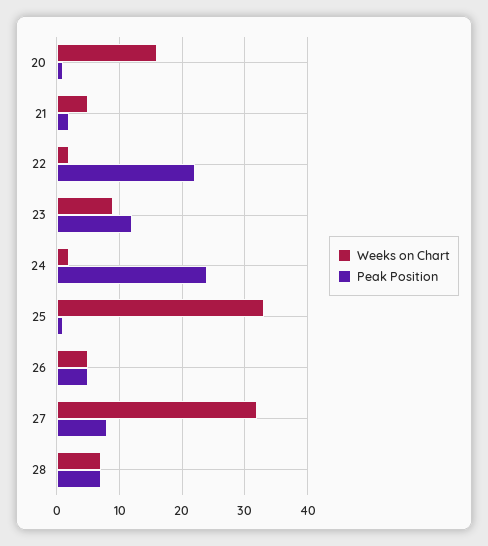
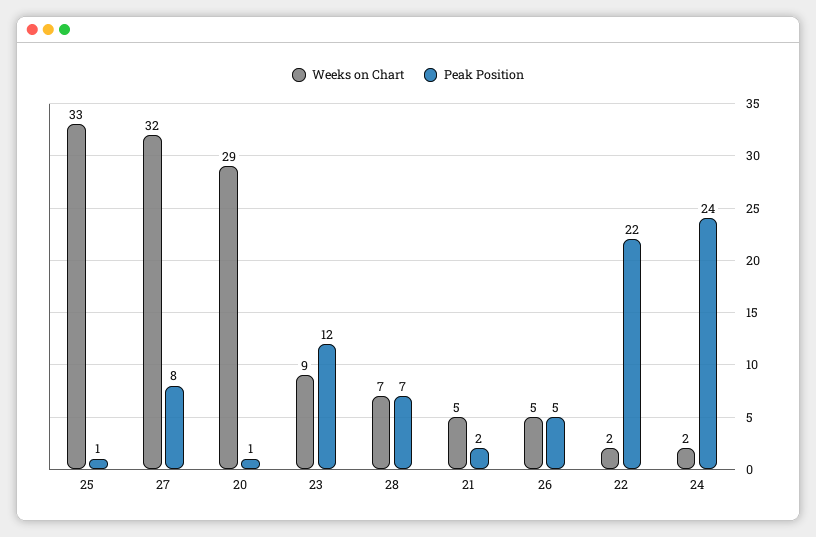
  {
    "Weeks on Chart": {
-     "20": 16,
+     "20": 29,
      "21": 5,
      "22": 2,
      "23": 9,
      "24": 2,
      "25": 33,
      "26": 5,
      "27": 32,
      "28": 7
    },
    "Peak Position": {
      "20": 1,
      "21": 2,
      "22": 22,
      "23": 12,
      "24": 24,
      "25": 1,
      "26": 5,
      "27": 8,
      "28": 7
    }
  }

